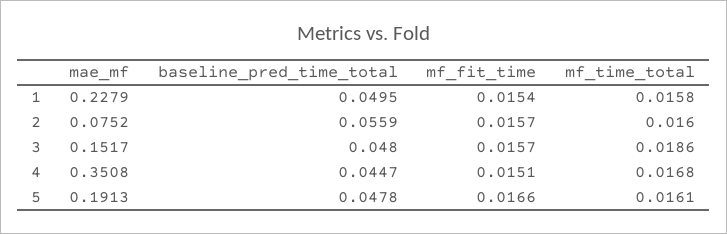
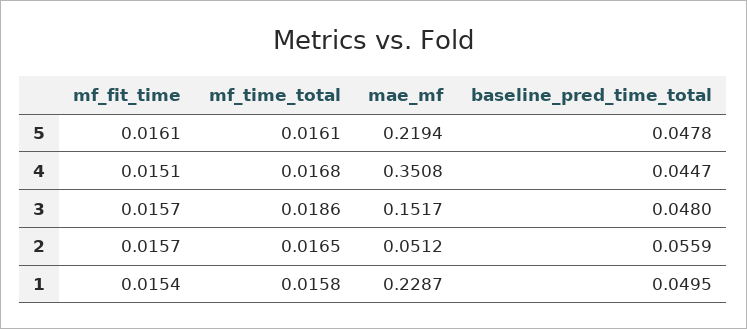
  {
    "mae_mf": {
-     "1": 0.2279,
+     "1": 0.2287,
-     "2": 0.0752,
+     "2": 0.0512,
      "3": 0.1517,
      "4": 0.3508,
-     "5": 0.1913
+     "5": 0.2194
    },
    "baseline_pred_time_total": {
      "1": 0.0495,
      "2": 0.0559,
      "3": 0.048,
      "4": 0.0447,
      "5": 0.0478
    },
    "mf_fit_time": {
      "1": 0.0154,
      "2": 0.0157,
      "3": 0.0157,
      "4": 0.0151,
-     "5": 0.0166
+     "5": 0.0161
    },
    "mf_time_total": {
      "1": 0.0158,
-     "2": 0.016,
+     "2": 0.0165,
      "3": 0.0186,
      "4": 0.0168,
      "5": 0.0161
    }
  }

